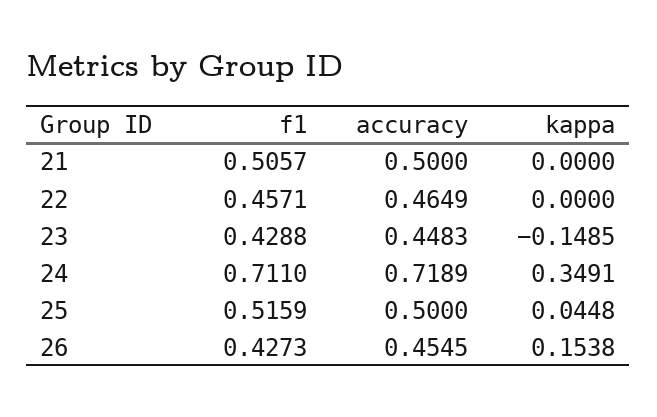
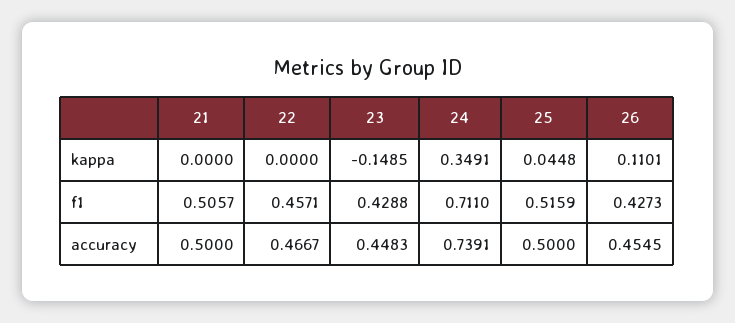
  {
    "f1": {
      "21": 0.5057,
      "22": 0.4571,
      "23": 0.4288,
      "24": 0.711,
      "25": 0.5159,
      "26": 0.4273
    },
    "accuracy": {
      "21": 0.5,
-     "22": 0.4649,
+     "22": 0.4667,
      "23": 0.4483,
-     "24": 0.7189,
+     "24": 0.7391,
      "25": 0.5,
      "26": 0.4545
    },
    "kappa": {
      "21": 0,
      "22": 0,
      "23": -0.1485,
      "24": 0.3491,
      "25": 0.0448,
-     "26": 0.1538
+     "26": 0.1101
    }
  }

